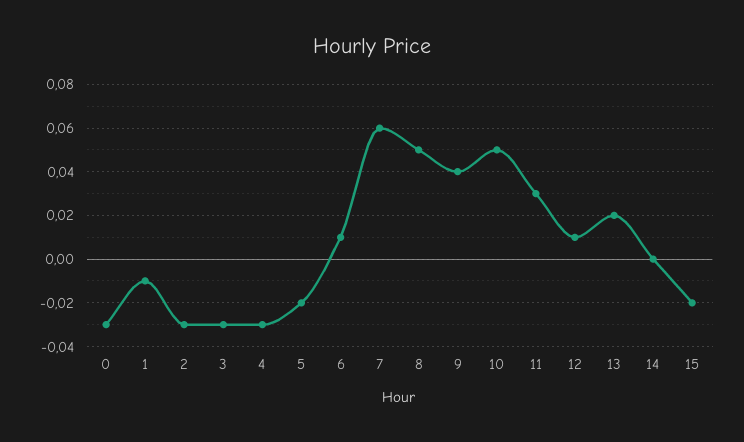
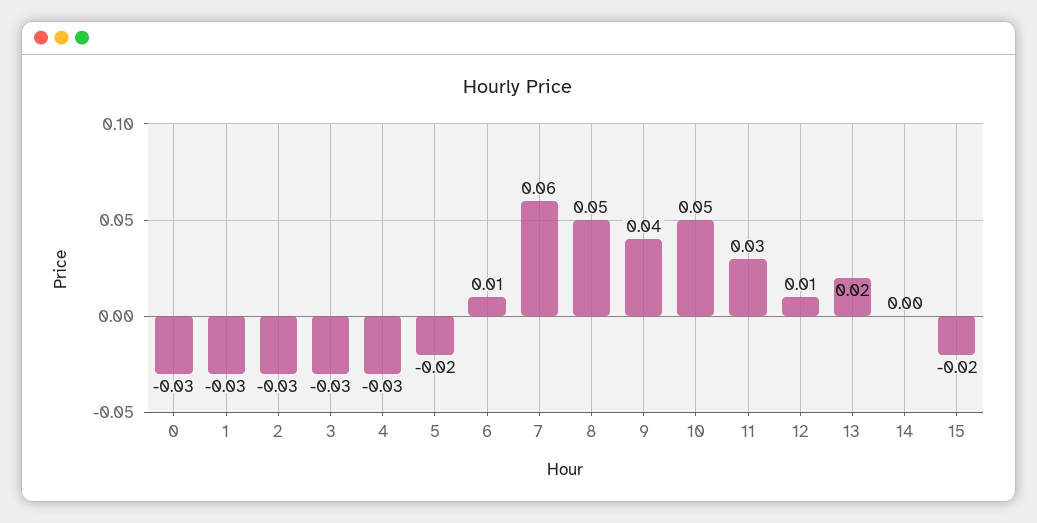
  {
    "0": -0.03,
-   "1": -0.01,
+   "1": -0.03,
    "2": -0.03,
    "3": -0.03,
    "4": -0.03,
    "5": -0.02,
    "6": 0.01,
    "7": 0.06,
    "8": 0.05,
    "9": 0.04,
    "10": 0.05,
    "11": 0.03,
    "12": 0.01,
    "13": 0.02,
    "14": 0,
    "15": -0.02
  }

